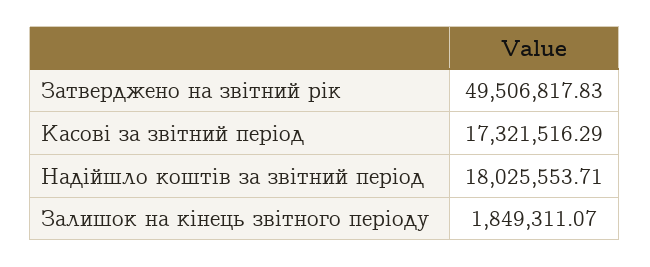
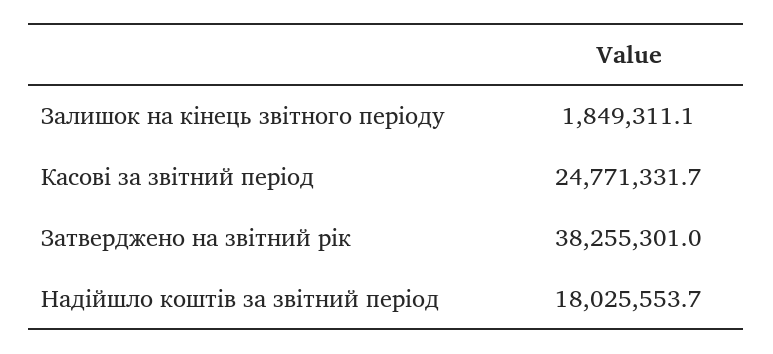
  {
-   "Затверджено на звітний рік": 49506817.83,
+   "Затверджено на звітний рік": 38255301,
-   "Касові за звітний період": 17321516.29,
+   "Касові за звітний період": 24771331.7,
    "Надійшло коштів за звітний період": 18025553.71,
    "Залишок на кінець звітного періоду": 1849311.07
  }

